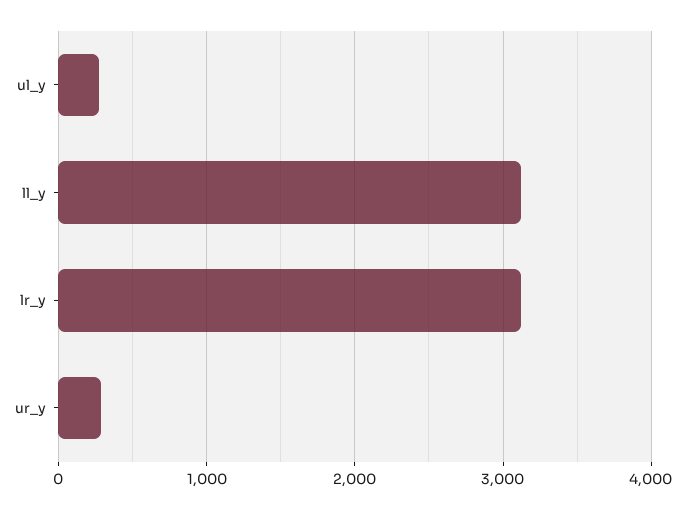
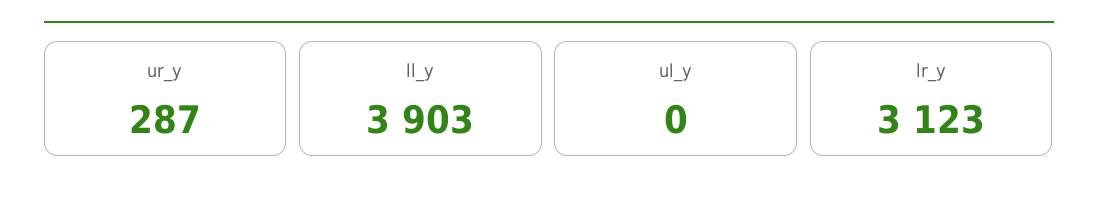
  {
-   "ul_y": 300,
+   "ul_y": 0,
-   "ll_y": 3100,
+   "ll_y": 3903,
    "lr_y": 3123,
    "ur_y": 287
  }

